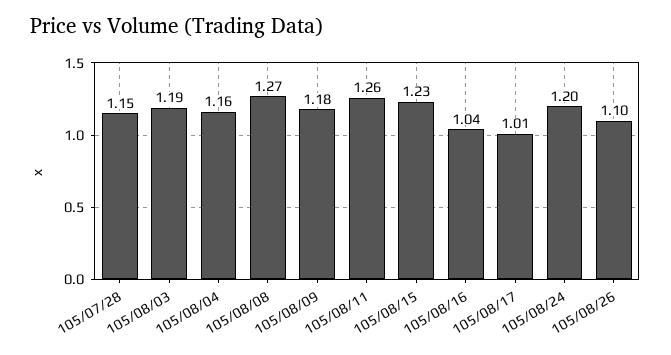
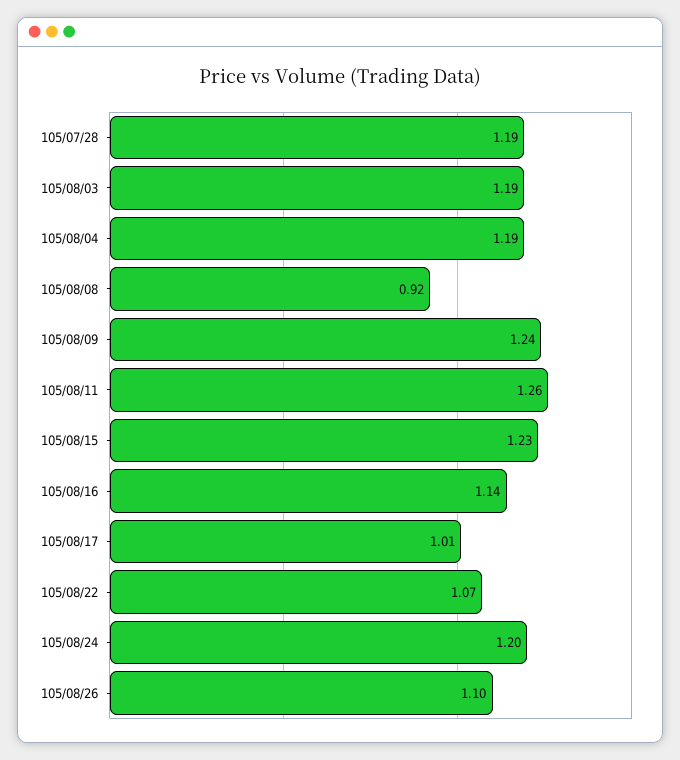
  {
-   "105/07/28": 1.15,
+   "105/07/28": 1.19,
    "105/08/03": 1.19,
-   "105/08/04": 1.16,
+   "105/08/04": 1.19,
-   "105/08/08": 1.27,
+   "105/08/08": 0.92,
-   "105/08/09": 1.18,
+   "105/08/09": 1.24,
    "105/08/11": 1.26,
    "105/08/15": 1.23,
-   "105/08/16": 1.04,
+   "105/08/16": 1.14,
    "105/08/17": 1.01,
    "105/08/24": 1.2,
-   "105/08/26": 1.1
+   "105/08/26": 1.1,
+   "105/08/22": 1.07
  }

